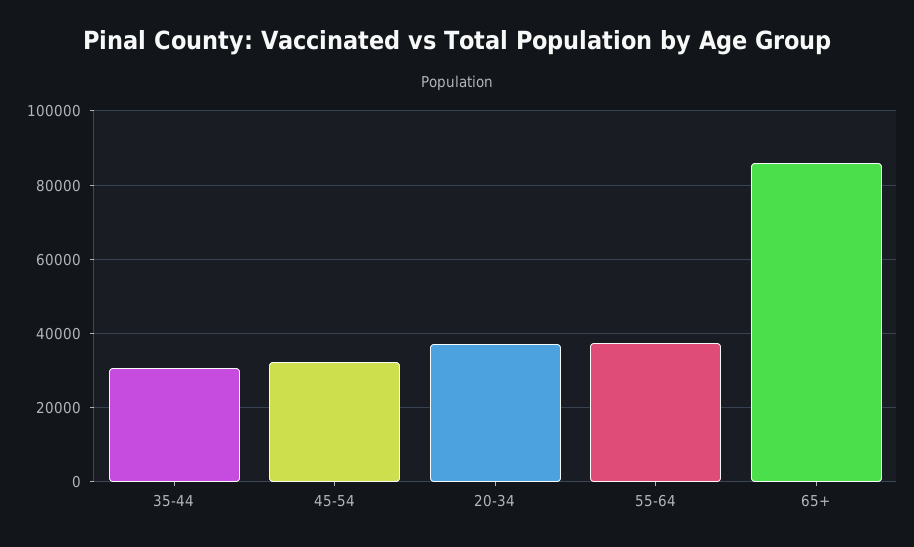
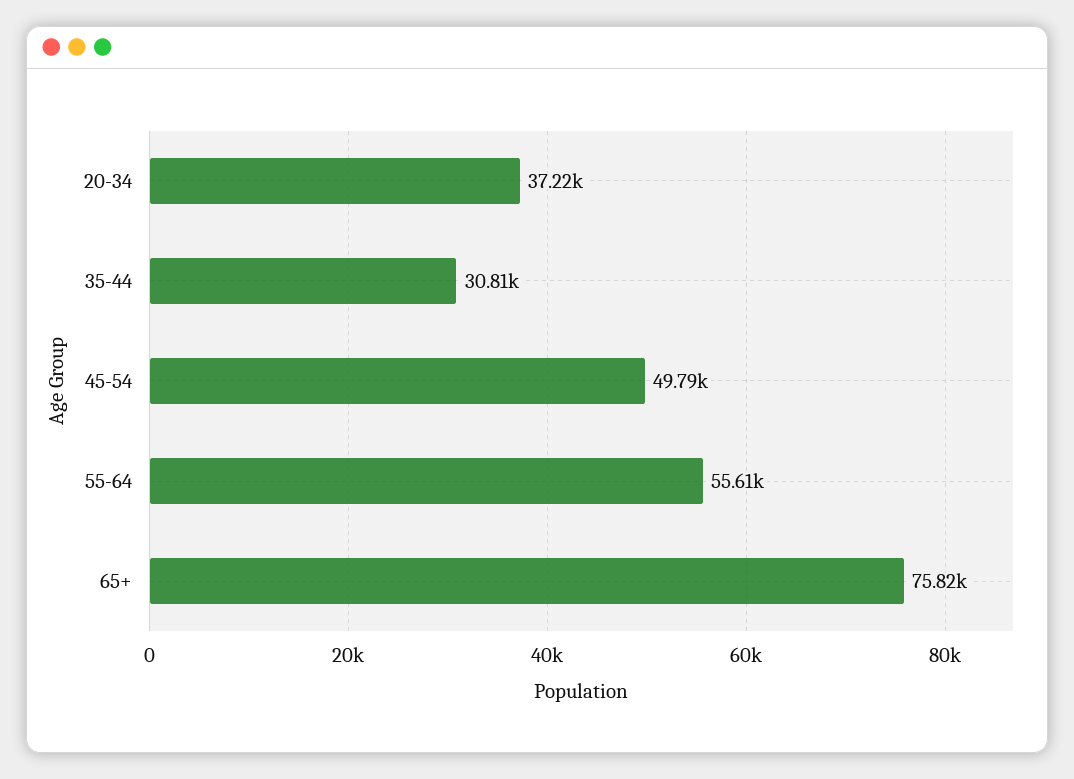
  {
    "35-44": 30810,
-   "45-54": 32000,
+   "45-54": 49790,
    "20-34": 37220,
-   "55-64": 38000,
+   "55-64": 55610,
-   "65+": 86000
+   "65+": 75820
  }

